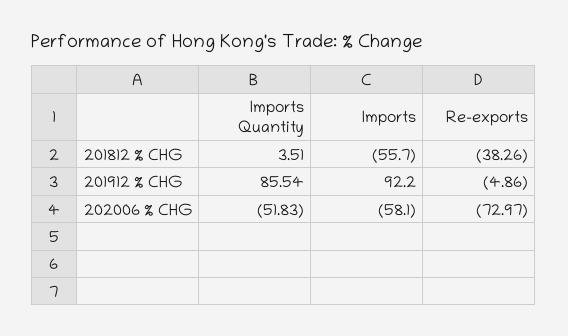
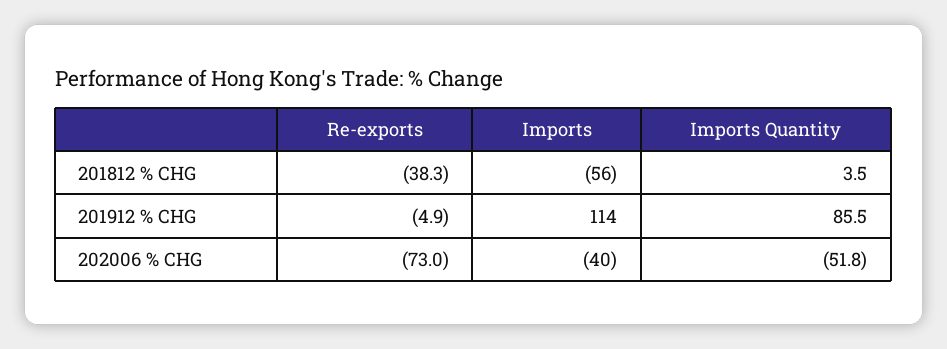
  {
    "Imports Quantity": {
      "201812 % CHG": 3.51,
      "201912 % CHG": 85.54,
      "202006 % CHG": -51.83
    },
    "Imports": {
      "201812 % CHG": -55.7,
-     "201912 % CHG": 92.2,
+     "201912 % CHG": 114,
-     "202006 % CHG": -58.1
+     "202006 % CHG": -40
    },
    "Re-exports": {
      "201812 % CHG": -38.26,
      "201912 % CHG": -4.86,
      "202006 % CHG": -72.97
    }
  }

